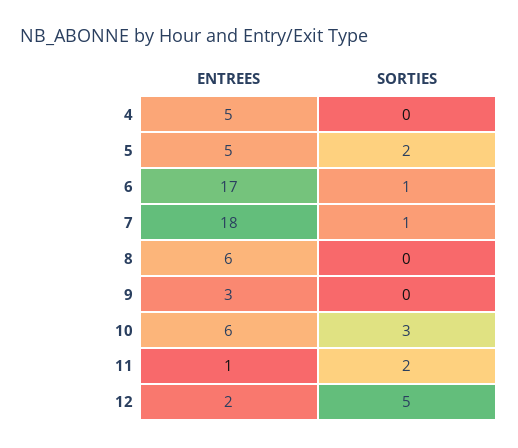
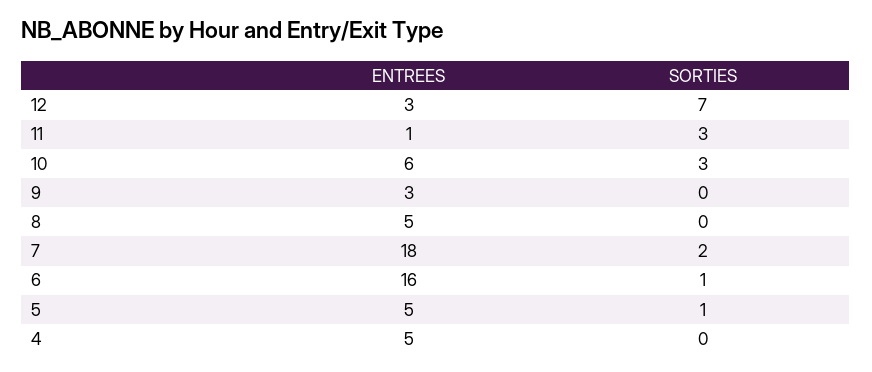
  {
    "ENTREES": {
      "4": 5,
      "5": 5,
-     "6": 17,
+     "6": 16,
      "7": 18,
-     "8": 6,
+     "8": 5,
      "9": 3,
      "10": 6,
      "11": 1,
-     "12": 2
+     "12": 3
    },
    "SORTIES": {
      "4": 0,
-     "5": 2,
+     "5": 1,
      "6": 1,
-     "7": 1,
+     "7": 2,
      "8": 0,
      "9": 0,
      "10": 3,
-     "11": 2,
+     "11": 3,
-     "12": 5
+     "12": 7
    }
  }

